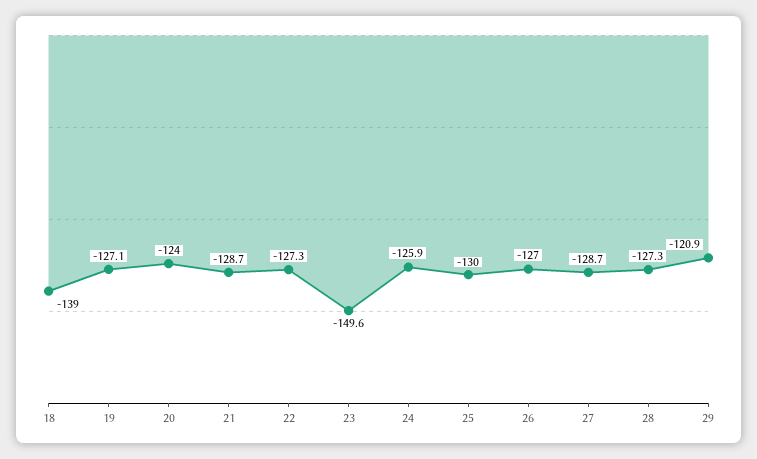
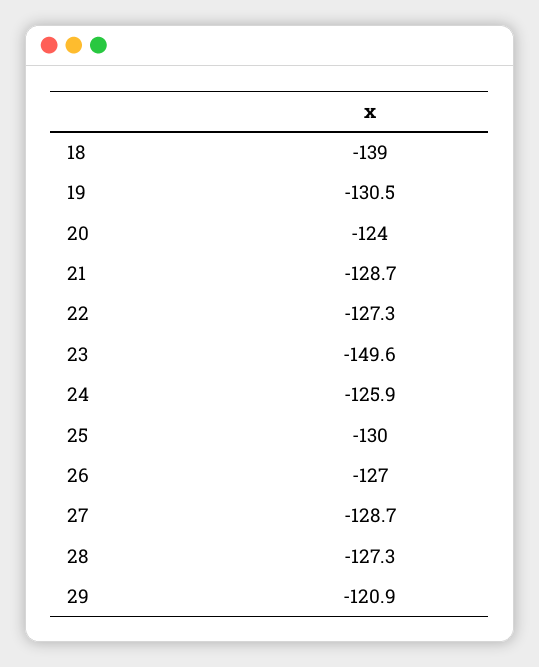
  {
    "18": -139,
-   "19": -127.1,
+   "19": -130.5,
    "20": -124,
    "21": -128.7,
    "22": -127.3,
    "23": -149.6,
    "24": -125.9,
    "25": -130,
    "26": -127,
    "27": -128.7,
    "28": -127.3,
    "29": -120.9
  }

